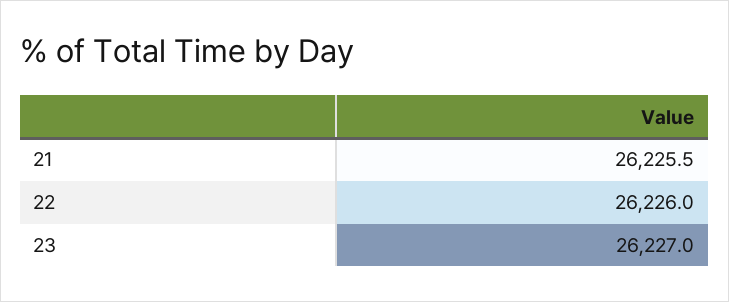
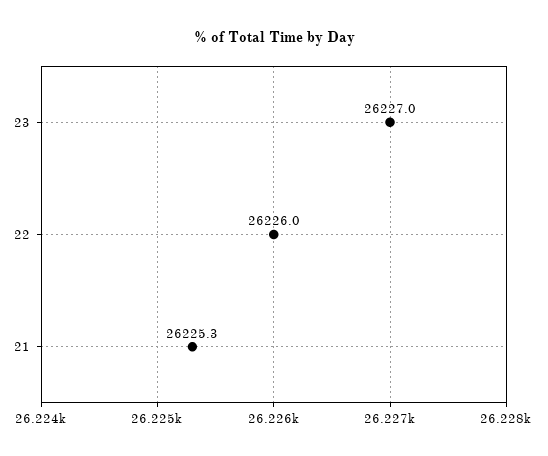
  {
-   "21": 26225.5,
+   "21": 26225.3,
    "22": 26226,
    "23": 26227
  }

